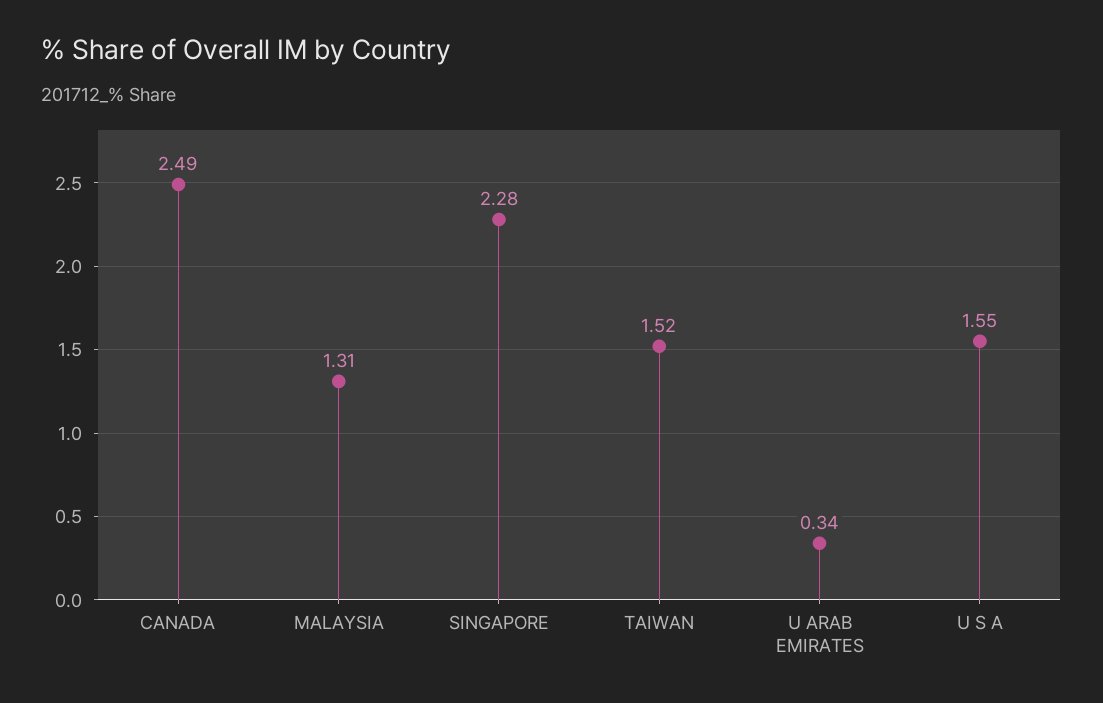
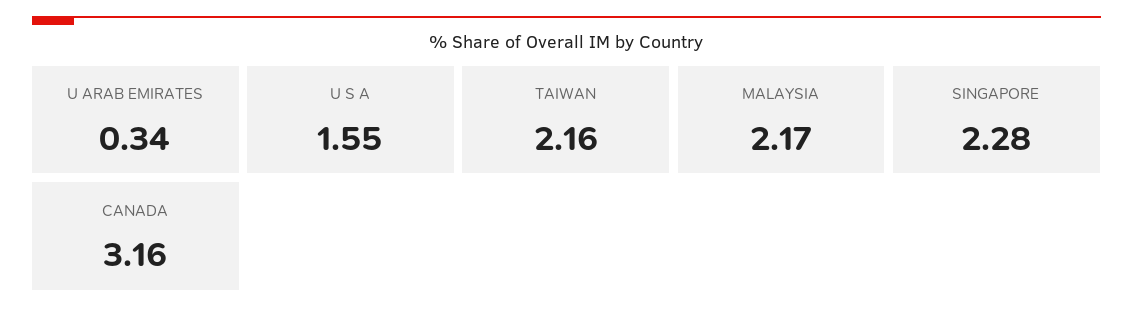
  {
-   "CANADA": 2.49,
+   "CANADA": 3.16,
-   "MALAYSIA": 1.31,
+   "MALAYSIA": 2.17,
    "SINGAPORE": 2.28,
-   "TAIWAN": 1.52,
+   "TAIWAN": 2.16,
    "U ARAB EMIRATES": 0.34,
    "U S A": 1.55
  }

